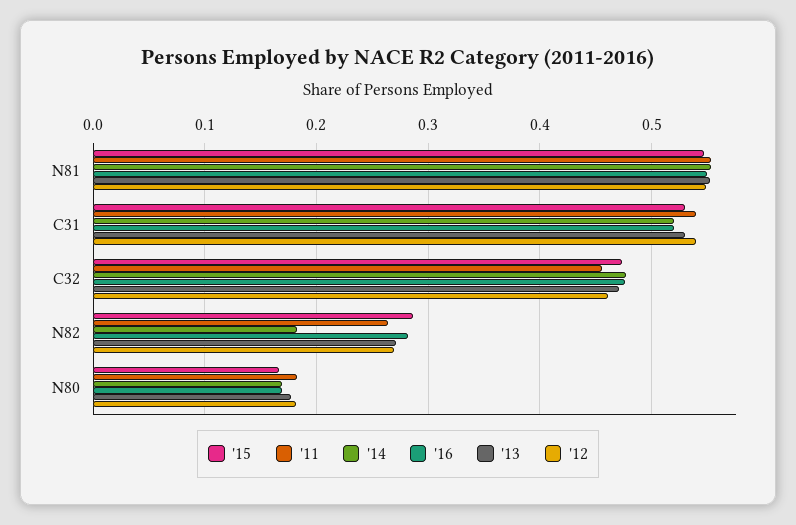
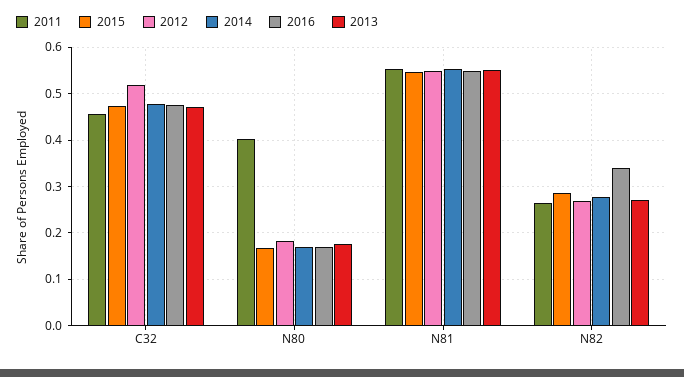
  {
    "'15": {
      "N81": 0.55,
-     "C31": 0.53,
      "C32": 0.47,
      "N82": 0.29,
      "N80": 0.17
    },
    "'11": {
      "N81": 0.55,
-     "C31": 0.54,
      "C32": 0.46,
      "N82": 0.26,
-     "N80": 0.18
+     "N80": 0.4
    },
    "'14": {
      "N81": 0.55,
-     "C31": 0.52,
      "C32": 0.48,
-     "N82": 0.18,
+     "N82": 0.28,
      "N80": 0.17
    },
    "'16": {
      "N81": 0.55,
-     "C31": 0.52,
      "C32": 0.48,
-     "N82": 0.28,
+     "N82": 0.34,
      "N80": 0.17
    },
    "'13": {
      "N81": 0.55,
-     "C31": 0.53,
      "C32": 0.47,
      "N82": 0.27,
      "N80": 0.18
    },
    "'12": {
      "N81": 0.55,
-     "C31": 0.54,
-     "C32": 0.46,
+     "C32": 0.52,
      "N82": 0.27,
      "N80": 0.18
    }
  }

